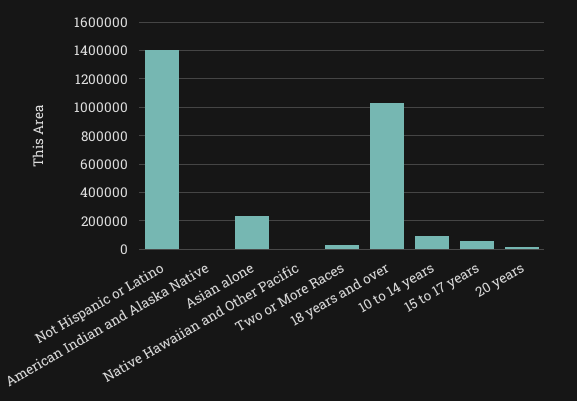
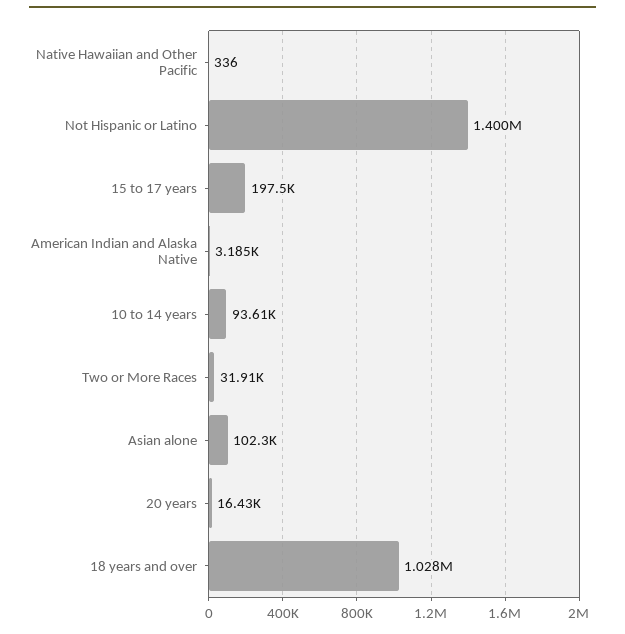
  {
    "Not Hispanic or Latino": 1400000,
    "American Indian and Alaska Native": 3185,
-   "Asian alone": 250000,
+   "Asian alone": 102300,
    "Native Hawaiian and Other Pacific": 336,
    "Two or More Races": 31910,
    "18 years and over": 1028000,
    "10 to 14 years": 93610,
-   "15 to 17 years": 50000,
+   "15 to 17 years": 197500,
    "20 years": 16430
  }

